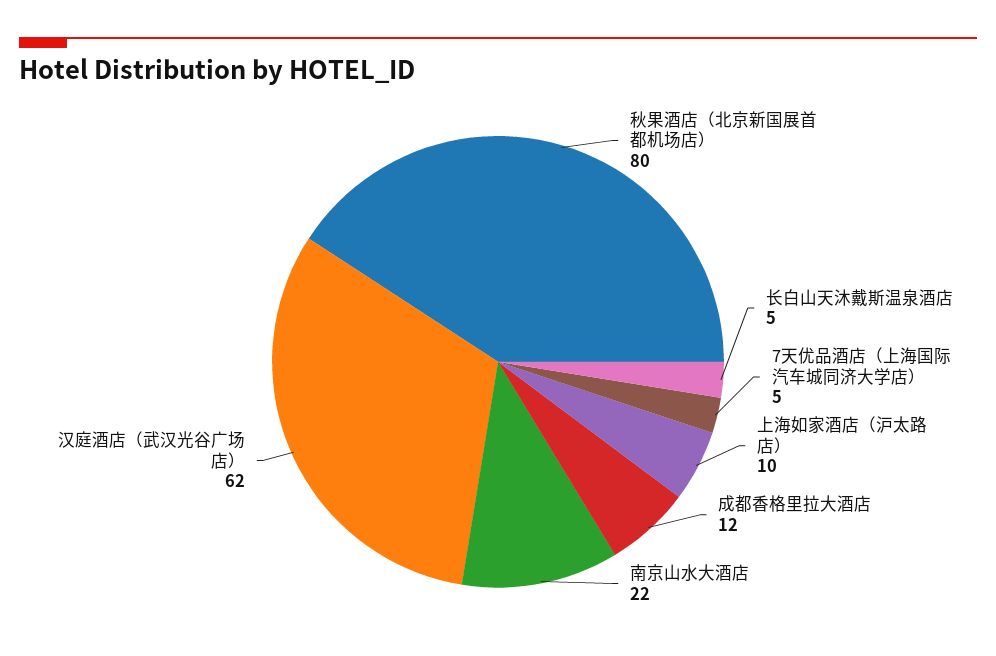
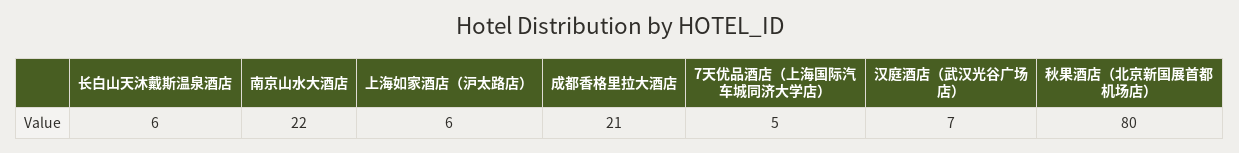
  {
    "秋果酒店（北京新国展首都机场店）": 80,
-   "长白山天沐戴斯温泉酒店": 5,
+   "长白山天沐戴斯温泉酒店": 6,
    "7天优品酒店（上海国际汽车城同济大学店）": 5,
-   "上海如家酒店（沪太路店）": 10,
+   "上海如家酒店（沪太路店）": 6,
-   "成都香格里拉大酒店": 12,
+   "成都香格里拉大酒店": 21,
    "南京山水大酒店": 22,
-   "汉庭酒店（武汉光谷广场店）": 62
+   "汉庭酒店（武汉光谷广场店）": 7
  }

